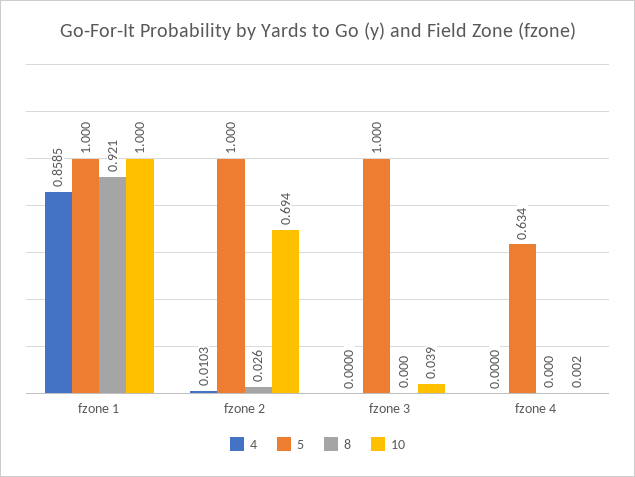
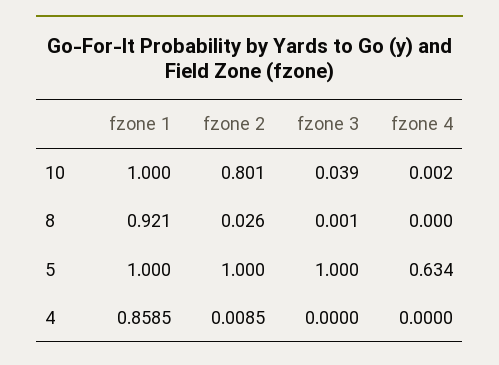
  {
    "4": {
      "fzone 1": 0.8585,
-     "fzone 2": 0.0103,
+     "fzone 2": 0.0085,
      "fzone 3": 0,
      "fzone 4": 0
    },
    "5": {
      "fzone 1": 1,
      "fzone 2": 1,
      "fzone 3": 1,
      "fzone 4": 0.634
    },
    "8": {
      "fzone 1": 0.921,
      "fzone 2": 0.026,
-     "fzone 3": 0,
+     "fzone 3": 0.001,
      "fzone 4": 0
    },
    "10": {
      "fzone 1": 1,
-     "fzone 2": 0.694,
+     "fzone 2": 0.801,
      "fzone 3": 0.039,
      "fzone 4": 0.002
    }
  }

